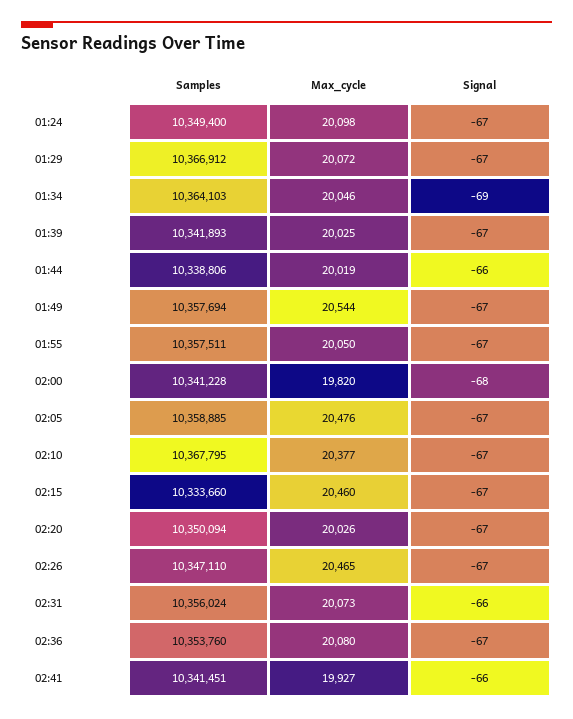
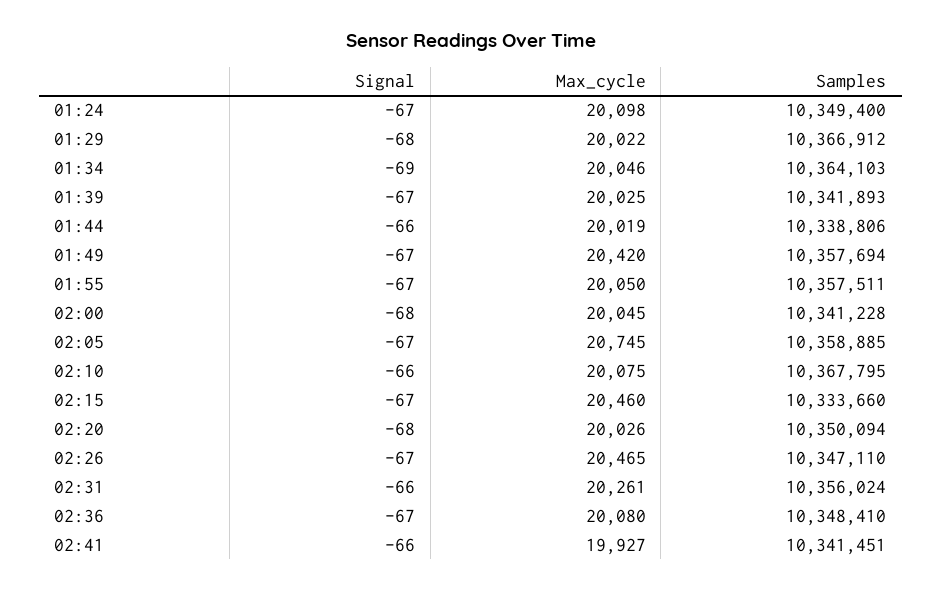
  {
    "Samples": {
      "01:24": 10349400,
      "01:29": 10366912,
      "01:34": 10364103,
      "01:39": 10341893,
      "01:44": 10338806,
      "01:49": 10357694,
      "01:55": 10357511,
      "02:00": 10341228,
      "02:05": 10358885,
      "02:10": 10367795,
      "02:15": 10333660,
      "02:20": 10350094,
      "02:26": 10347110,
      "02:31": 10356024,
-     "02:36": 10353760,
+     "02:36": 10348410,
      "02:41": 10341451
    },
    "Max_cycle": {
      "01:24": 20098,
-     "01:29": 20072,
+     "01:29": 20022,
      "01:34": 20046,
      "01:39": 20025,
      "01:44": 20019,
-     "01:49": 20544,
+     "01:49": 20420,
      "01:55": 20050,
-     "02:00": 19820,
+     "02:00": 20045,
-     "02:05": 20476,
+     "02:05": 20745,
-     "02:10": 20377,
+     "02:10": 20075,
      "02:15": 20460,
      "02:20": 20026,
      "02:26": 20465,
-     "02:31": 20073,
+     "02:31": 20261,
      "02:36": 20080,
      "02:41": 19927
    },
    "Signal": {
      "01:24": -67,
-     "01:29": -67,
+     "01:29": -68,
      "01:34": -69,
      "01:39": -67,
      "01:44": -66,
      "01:49": -67,
      "01:55": -67,
      "02:00": -68,
      "02:05": -67,
-     "02:10": -67,
+     "02:10": -66,
      "02:15": -67,
-     "02:20": -67,
+     "02:20": -68,
      "02:26": -67,
      "02:31": -66,
      "02:36": -67,
      "02:41": -66
    }
  }

